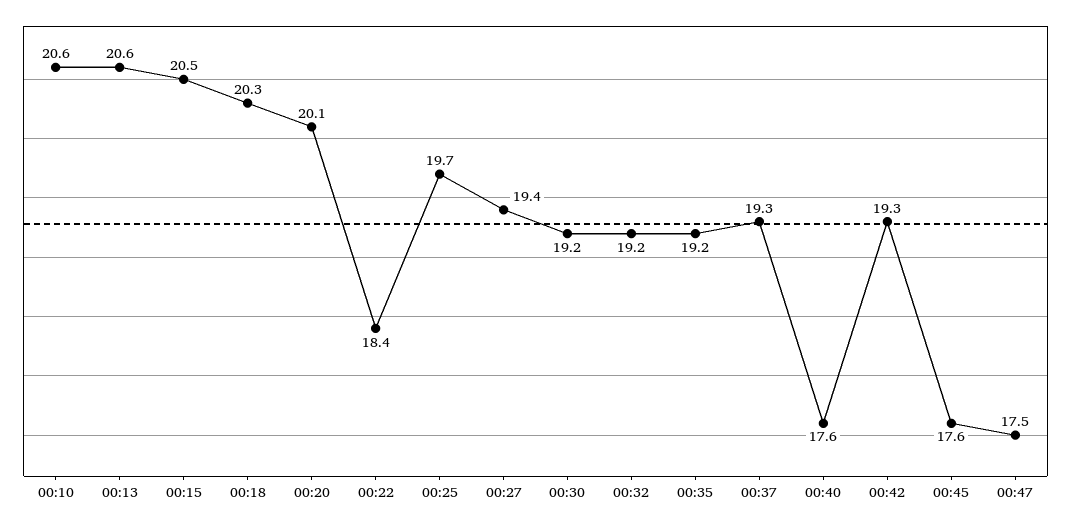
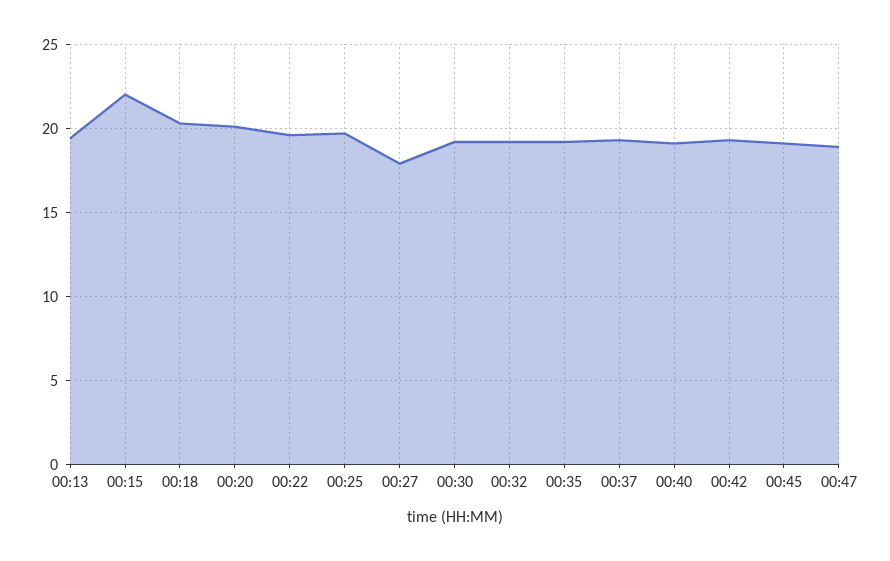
  {
-   "00:10": 20.6,
-   "00:13": 20.6,
+   "00:13": 19.5,
-   "00:15": 20.5,
+   "00:15": 22,
    "00:18": 20.3,
    "00:20": 20.1,
-   "00:22": 18.4,
+   "00:22": 19.5,
    "00:25": 19.7,
-   "00:27": 19.4,
+   "00:27": 18,
    "00:30": 19.2,
    "00:32": 19.2,
    "00:35": 19.2,
    "00:37": 19.3,
-   "00:40": 17.6,
+   "00:40": 19,
    "00:42": 19.3,
-   "00:45": 17.6,
+   "00:45": 19,
-   "00:47": 17.5
+   "00:47": 19
  }

